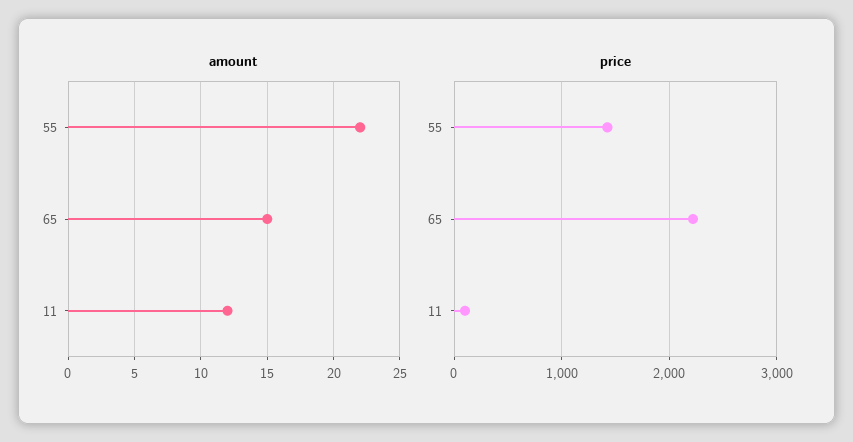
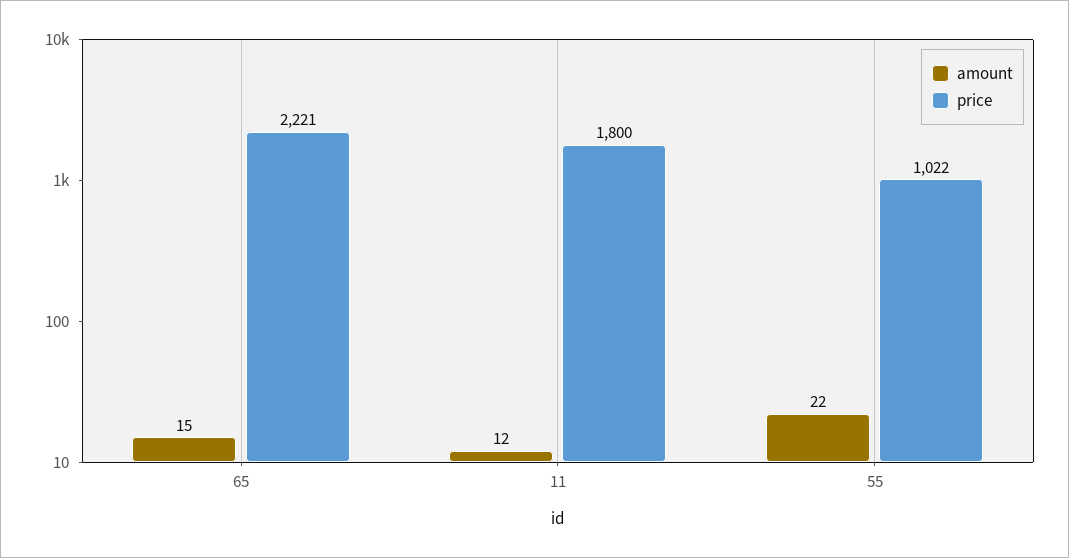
  {
    "amount": {
      "55": 22,
      "65": 15,
      "11": 12
    },
    "price": {
-     "55": 1400,
+     "55": 1022,
      "65": 2221,
-     "11": 100
+     "11": 1800
    }
  }

